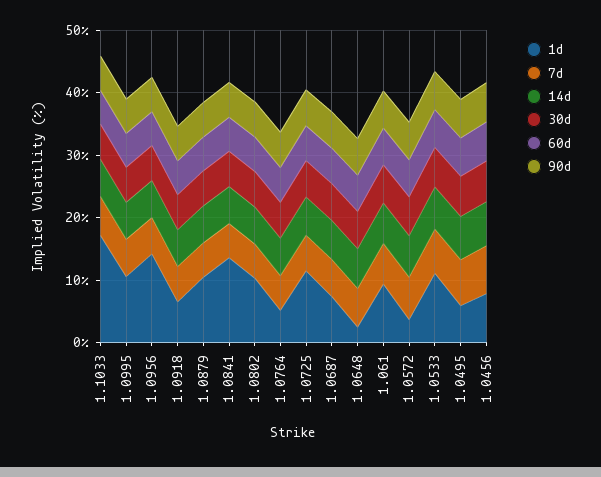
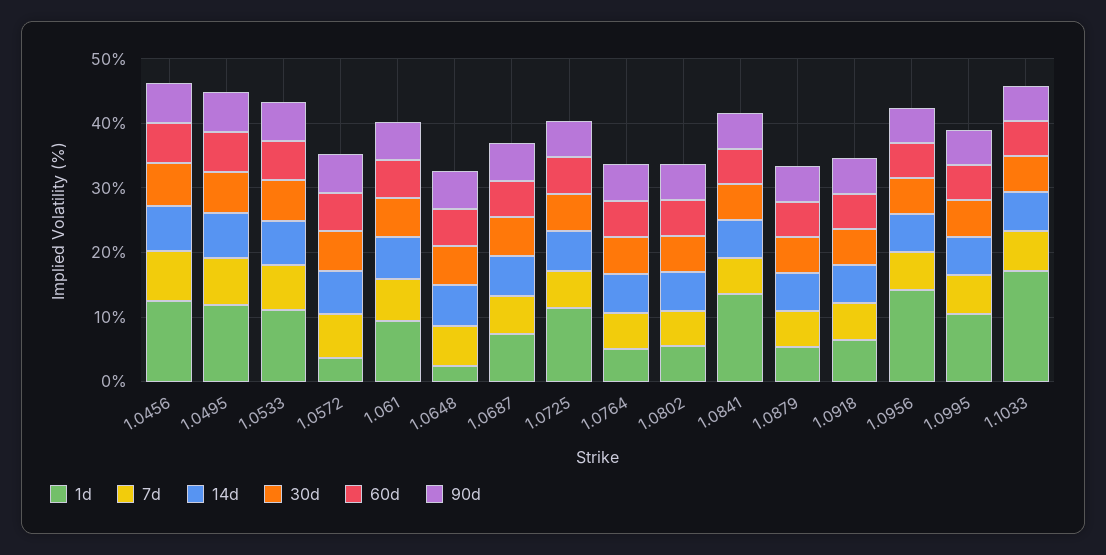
  {
    "1d": {
      "1.1033": 18,
      "1.0995": 10,
      "1.0956": 14,
      "1.0918": 6,
-     "1.0879": 10,
+     "1.0879": 6,
      "1.0841": 14,
-     "1.0802": 10,
+     "1.0802": 6,
      "1.0764": 6,
      "1.0725": 12,
      "1.0687": 8,
      "1.0648": 2,
      "1.061": 10,
      "1.0572": 4,
      "1.0533": 12,
-     "1.0495": 6,
+     "1.0495": 12,
-     "1.0456": 8
+     "1.0456": 12
    },
    "7d": {
      "1.1033": 6,
      "1.0995": 6,
      "1.0956": 6,
      "1.0918": 6,
      "1.0879": 6,
      "1.0841": 6,
      "1.0802": 6,
      "1.0764": 6,
      "1.0725": 6,
      "1.0687": 6,
      "1.0648": 6,
      "1.061": 6,
      "1.0572": 6,
      "1.0533": 8,
      "1.0495": 8,
      "1.0456": 8
    },
    "14d": {
      "1.1033": 6,
      "1.0995": 6,
      "1.0956": 6,
      "1.0918": 6,
      "1.0879": 6,
      "1.0841": 6,
      "1.0802": 6,
      "1.0764": 6,
      "1.0725": 6,
      "1.0687": 6,
      "1.0648": 6,
      "1.061": 6,
      "1.0572": 6,
      "1.0533": 6,
      "1.0495": 6,
      "1.0456": 8
    },
    "30d": {
      "1.1033": 6,
      "1.0995": 6,
      "1.0956": 6,
      "1.0918": 6,
      "1.0879": 6,
      "1.0841": 6,
      "1.0802": 6,
      "1.0764": 6,
      "1.0725": 6,
      "1.0687": 6,
      "1.0648": 6,
      "1.061": 6,
      "1.0572": 6,
      "1.0533": 6,
      "1.0495": 6,
      "1.0456": 6
    },
    "60d": {
      "1.1033": 6,
      "1.0995": 6,
      "1.0956": 6,
      "1.0918": 6,
      "1.0879": 6,
      "1.0841": 6,
      "1.0802": 6,
      "1.0764": 6,
      "1.0725": 6,
      "1.0687": 6,
      "1.0648": 6,
      "1.061": 6,
      "1.0572": 6,
      "1.0533": 6,
      "1.0495": 6,
      "1.0456": 6
    },
    "90d": {
      "1.1033": 6,
      "1.0995": 6,
      "1.0956": 6,
      "1.0918": 6,
      "1.0879": 6,
      "1.0841": 6,
      "1.0802": 6,
      "1.0764": 6,
      "1.0725": 6,
      "1.0687": 6,
      "1.0648": 6,
      "1.061": 6,
      "1.0572": 6,
      "1.0533": 6,
      "1.0495": 6,
      "1.0456": 6
    }
  }

